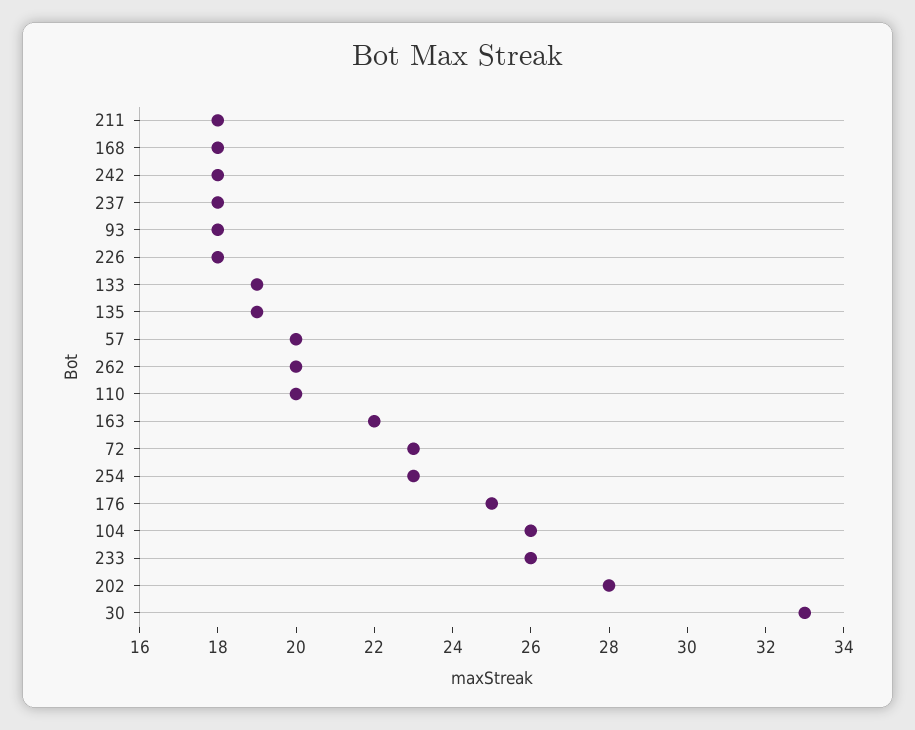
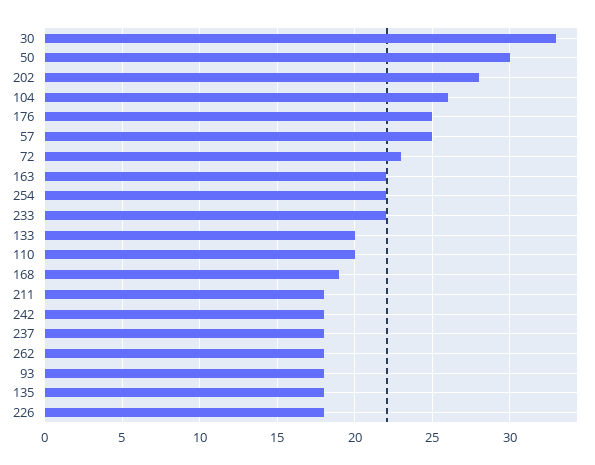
  {
    "211": 18,
-   "168": 18,
+   "168": 19,
    "242": 18,
    "237": 18,
    "93": 18,
    "226": 18,
-   "133": 19,
+   "133": 20,
-   "135": 19,
+   "135": 18,
-   "57": 20,
+   "57": 25,
-   "262": 20,
+   "262": 18,
    "110": 20,
    "163": 22,
    "72": 23,
-   "254": 23,
+   "254": 22,
    "176": 25,
    "104": 26,
-   "233": 26,
+   "233": 22,
    "202": 28,
-   "30": 33
+   "30": 33,
+   "50": 30
  }

